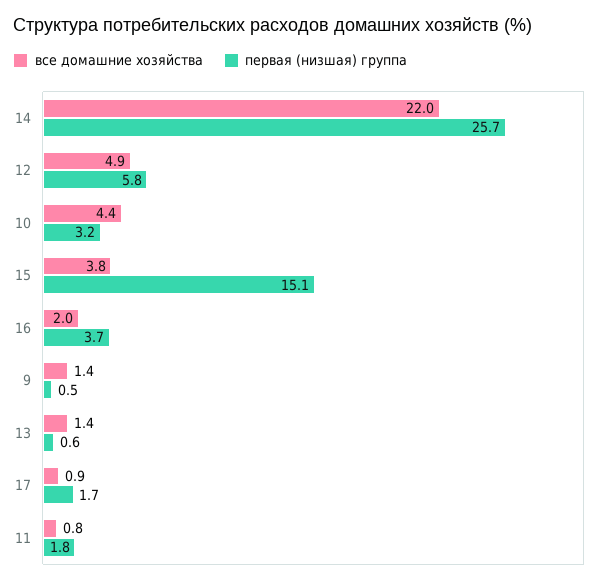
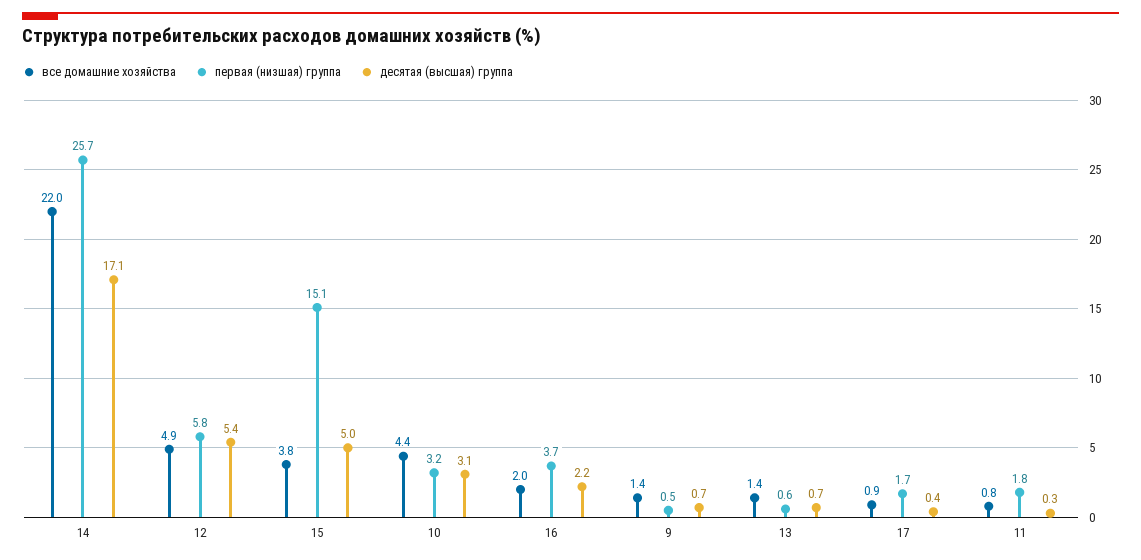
  {
    "все домашние хозяйства": {
      "14": 22,
      "12": 4.9,
      "10": 4.4,
      "15": 3.8,
      "16": 2,
      "9": 1.4,
      "13": 1.4,
      "17": 0.9,
      "11": 0.8
    },
    "первая (низшая) группа": {
      "14": 25.7,
      "12": 5.8,
      "10": 3.2,
      "15": 15.1,
      "16": 3.7,
      "9": 0.5,
      "13": 0.6,
      "17": 1.7,
      "11": 1.8
-   }
+   },
+   "десятая (высшая) группа": {
+     "14": 17.1,
+     "12": 5.4,
+     "15": 5,
+     "10": 3.1,
+     "16": 2.2,
+     "9": 0.7,
+     "13": 0.7,
+     "17": 0.4,
+     "11": 0.3
+   }
  }

